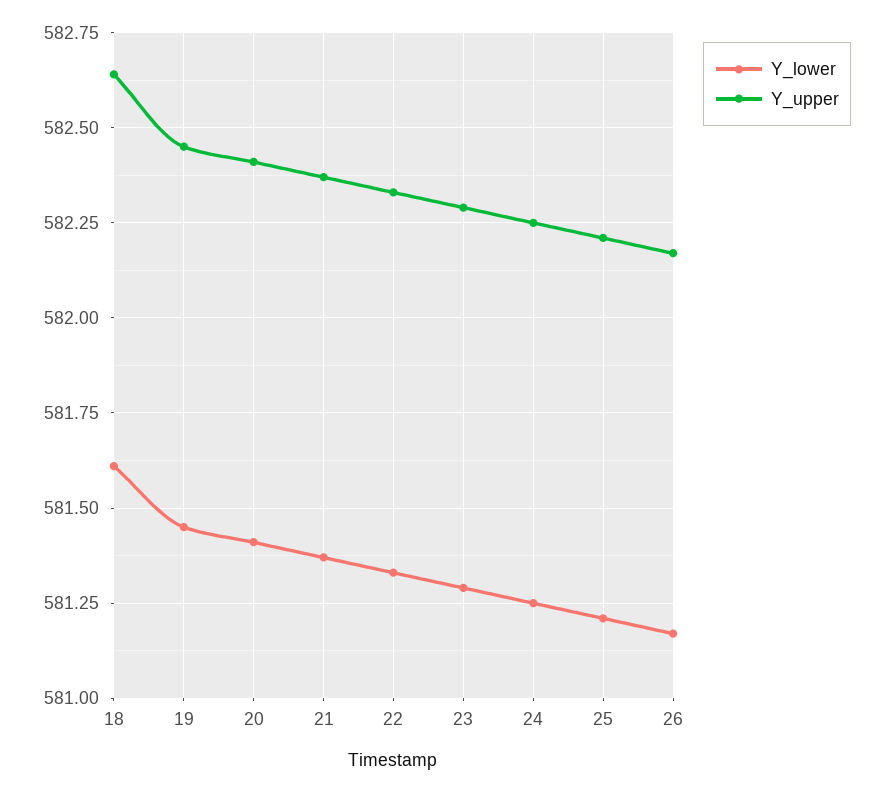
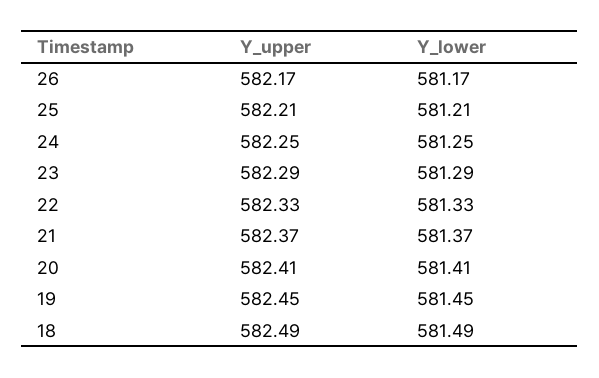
  {
    "Y_lower": {
-     "18": 581.6,
+     "18": 581.49,
      "19": 581.45,
      "20": 581.41,
      "21": 581.37,
      "22": 581.33,
      "23": 581.29,
      "24": 581.25,
      "25": 581.21,
      "26": 581.17
    },
    "Y_upper": {
-     "18": 582.65,
+     "18": 582.49,
      "19": 582.45,
      "20": 582.41,
      "21": 582.37,
      "22": 582.33,
      "23": 582.29,
      "24": 582.25,
      "25": 582.21,
      "26": 582.17
    }
  }

